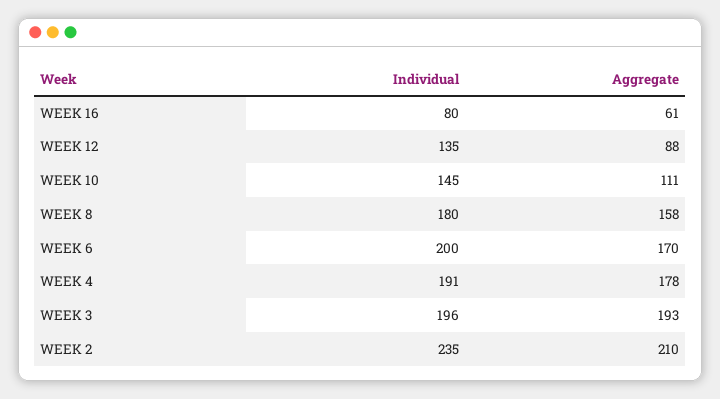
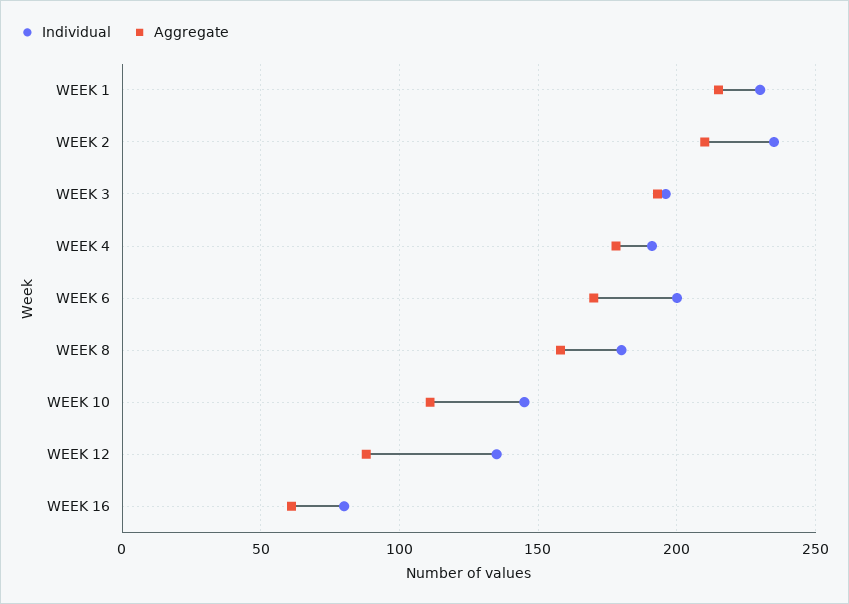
  {
    "Individual": {
      "WEEK 16": 80,
      "WEEK 12": 135,
      "WEEK 10": 145,
      "WEEK 8": 180,
      "WEEK 6": 200,
      "WEEK 4": 191,
      "WEEK 3": 196,
-     "WEEK 2": 235
+     "WEEK 2": 235,
+     "WEEK 1": 230
    },
    "Aggregate": {
      "WEEK 16": 61,
      "WEEK 12": 88,
      "WEEK 10": 111,
      "WEEK 8": 158,
      "WEEK 6": 170,
      "WEEK 4": 178,
      "WEEK 3": 193,
-     "WEEK 2": 210
+     "WEEK 2": 210,
+     "WEEK 1": 215
    }
  }

